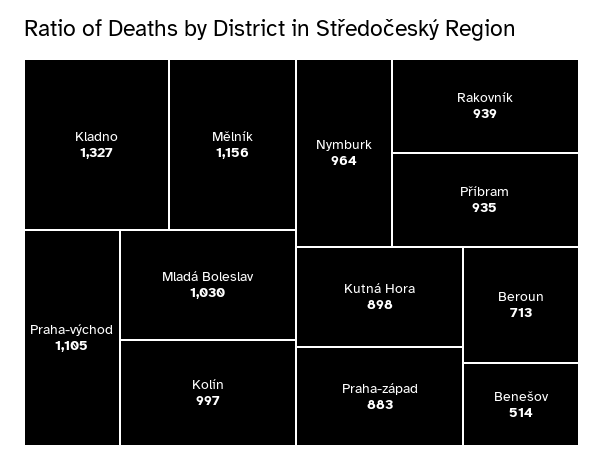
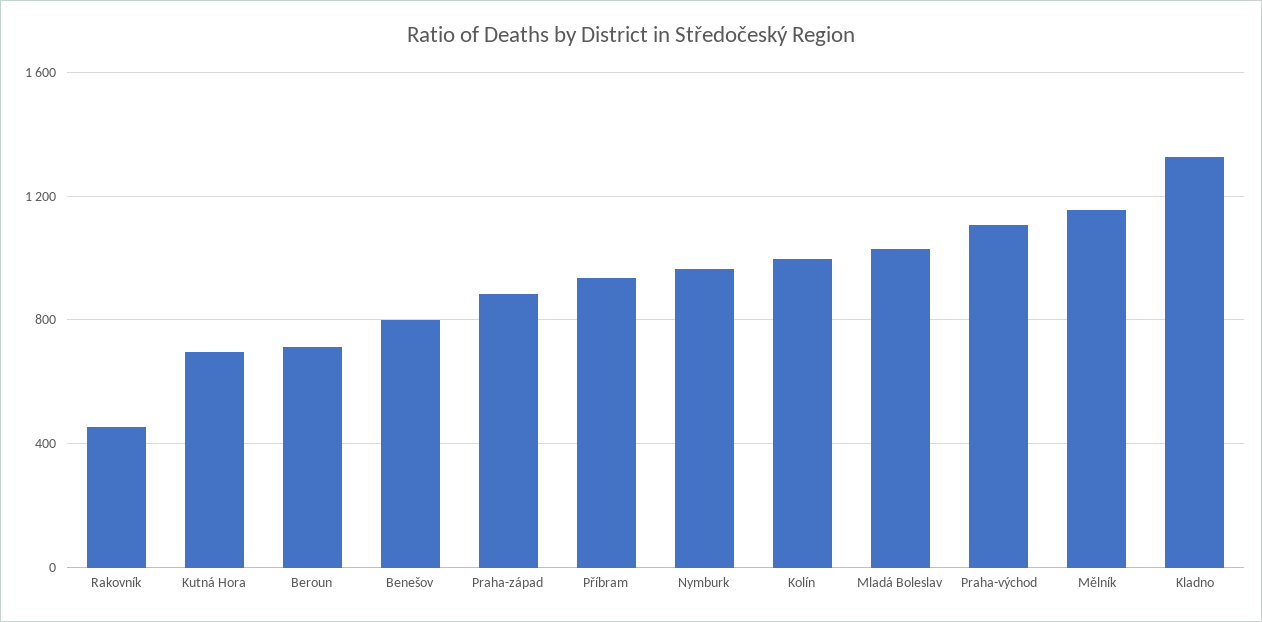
  {
    "Kladno": 1327,
    "Mělník": 1156,
    "Praha-východ": 1105,
    "Mladá Boleslav": 1030,
    "Kolín": 997,
    "Nymburk": 964,
-   "Rakovník": 939,
+   "Rakovník": 450,
    "Příbram": 935,
-   "Kutná Hora": 898,
+   "Kutná Hora": 700,
    "Praha-západ": 883,
    "Beroun": 713,
-   "Benešov": 514
+   "Benešov": 800
  }

